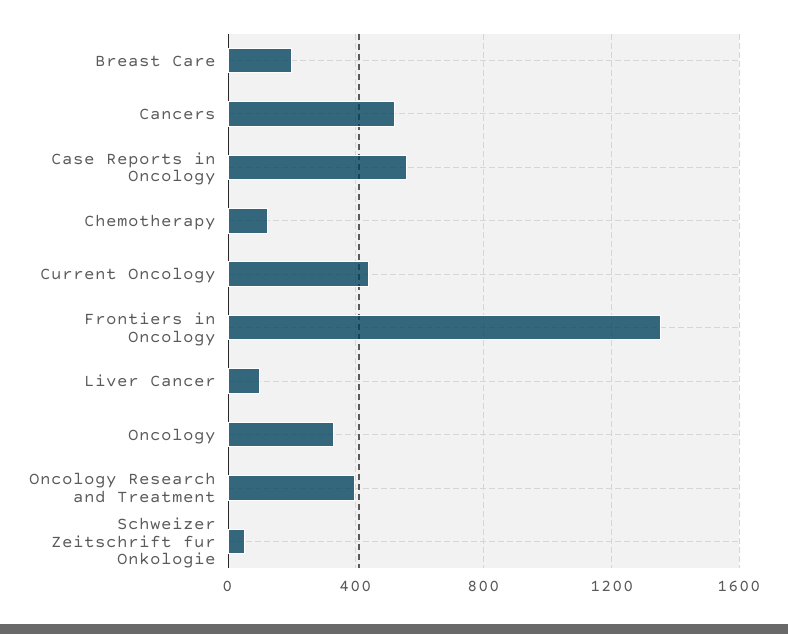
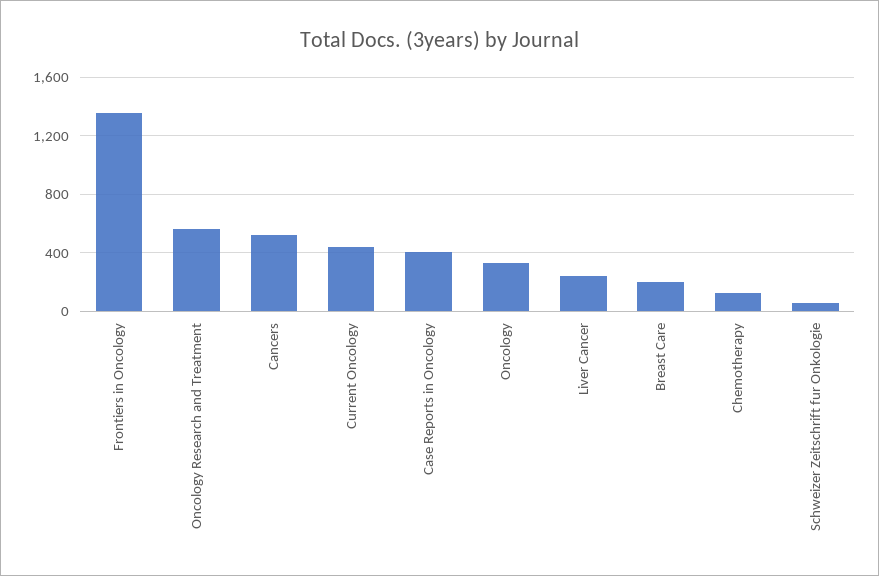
  {
    "Breast Care": 200,
    "Cancers": 500,
-   "Case Reports in Oncology": 550,
+   "Case Reports in Oncology": 400,
    "Chemotherapy": 150,
    "Current Oncology": 450,
    "Frontiers in Oncology": 1350,
-   "Liver Cancer": 100,
+   "Liver Cancer": 250,
    "Oncology": 350,
-   "Oncology Research and Treatment": 400,
+   "Oncology Research and Treatment": 550,
    "Schweizer Zeitschrift fur Onkologie": 50
  }

